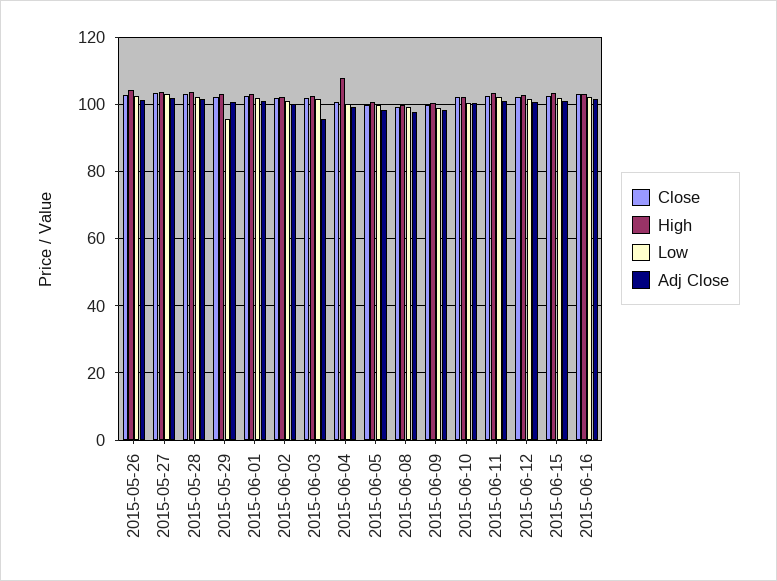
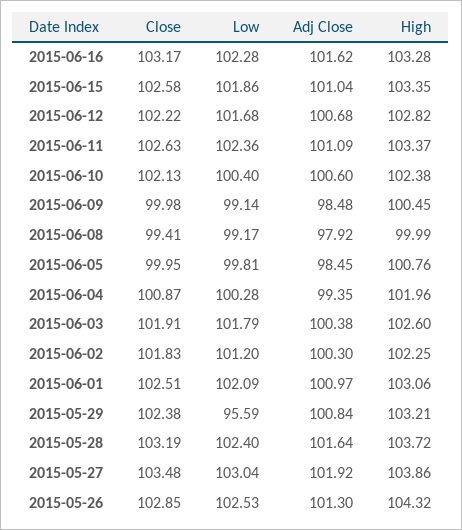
  {
    "Close": {
      "2015-05-26": 102.85,
      "2015-05-27": 103.48,
      "2015-05-28": 103.19,
      "2015-05-29": 102.38,
      "2015-06-01": 102.51,
      "2015-06-02": 101.83,
      "2015-06-03": 101.91,
      "2015-06-04": 100.87,
      "2015-06-05": 99.95,
      "2015-06-08": 99.41,
      "2015-06-09": 99.98,
      "2015-06-10": 102.13,
      "2015-06-11": 102.63,
      "2015-06-12": 102.22,
      "2015-06-15": 102.58,
      "2015-06-16": 103.17
    },
    "High": {
      "2015-05-26": 104.32,
      "2015-05-27": 103.86,
      "2015-05-28": 103.72,
      "2015-05-29": 103.21,
      "2015-06-01": 103.06,
      "2015-06-02": 102.25,
      "2015-06-03": 102.6,
-     "2015-06-04": 108,
+     "2015-06-04": 101.96,
      "2015-06-05": 100.76,
      "2015-06-08": 99.99,
      "2015-06-09": 100.45,
      "2015-06-10": 102.38,
      "2015-06-11": 103.37,
      "2015-06-12": 102.82,
      "2015-06-15": 103.35,
      "2015-06-16": 103.28
    },
    "Low": {
      "2015-05-26": 102.53,
      "2015-05-27": 103.04,
      "2015-05-28": 102.4,
      "2015-05-29": 95.59,
      "2015-06-01": 102.09,
      "2015-06-02": 101.2,
      "2015-06-03": 101.79,
      "2015-06-04": 100.28,
      "2015-06-05": 99.81,
      "2015-06-08": 99.17,
      "2015-06-09": 99.14,
      "2015-06-10": 100.4,
      "2015-06-11": 102.36,
      "2015-06-12": 101.68,
      "2015-06-15": 101.86,
      "2015-06-16": 102.28
    },
    "Adj Close": {
      "2015-05-26": 101.3,
      "2015-05-27": 101.92,
      "2015-05-28": 101.64,
      "2015-05-29": 100.84,
      "2015-06-01": 100.97,
      "2015-06-02": 100.3,
-     "2015-06-03": 96,
+     "2015-06-03": 100.38,
      "2015-06-04": 99.35,
      "2015-06-05": 98.45,
      "2015-06-08": 97.92,
      "2015-06-09": 98.48,
      "2015-06-10": 100.6,
      "2015-06-11": 101.09,
      "2015-06-12": 100.68,
      "2015-06-15": 101.04,
      "2015-06-16": 101.62
    }
  }

